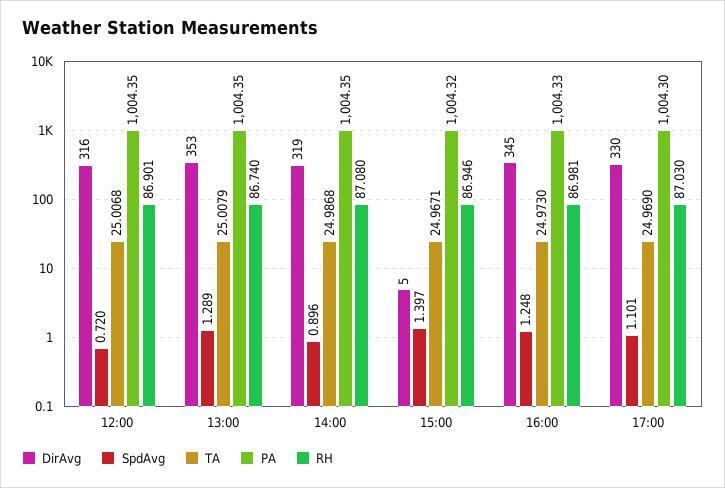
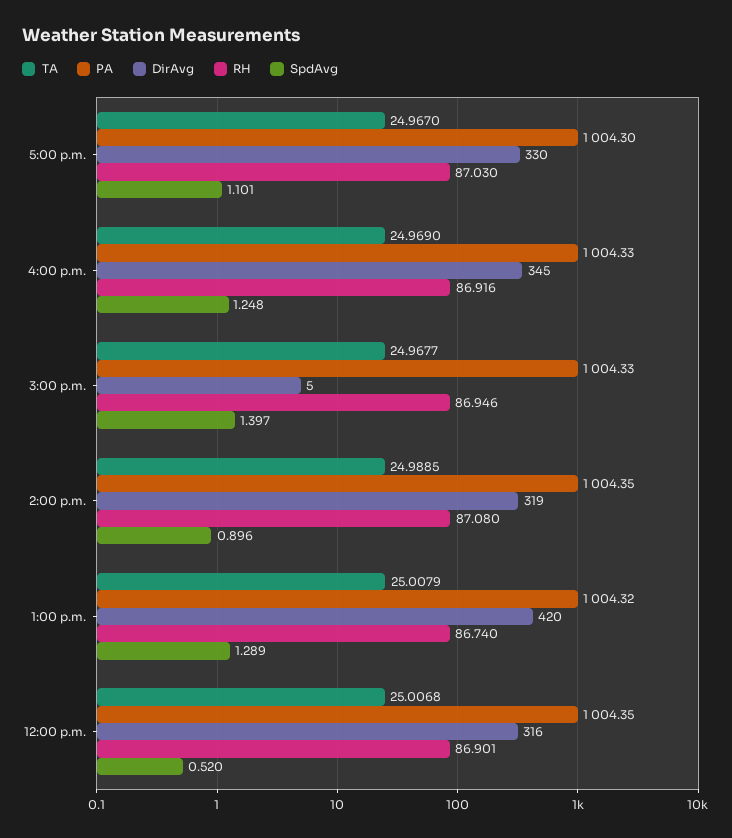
  {
    "DirAvg": {
      "12:00": 316,
-     "13:00": 353,
+     "13:00": 420,
      "14:00": 319,
      "15:00": 5,
      "16:00": 345,
      "17:00": 330
    },
    "SpdAvg": {
-     "12:00": 0.72,
+     "12:00": 0.52,
      "13:00": 1.289,
      "14:00": 0.896,
      "15:00": 1.397,
      "16:00": 1.248,
      "17:00": 1.101
    },
    "TA": {
      "12:00": 25.0068,
      "13:00": 25.0079,
-     "14:00": 24.9868,
+     "14:00": 24.9885,
-     "15:00": 24.9671,
+     "15:00": 24.9677,
-     "16:00": 24.973,
+     "16:00": 24.969,
-     "17:00": 24.969
+     "17:00": 24.967
    },
    "PA": {
      "12:00": 1004.35,
-     "13:00": 1004.35,
+     "13:00": 1004.32,
      "14:00": 1004.35,
-     "15:00": 1004.32,
+     "15:00": 1004.33,
      "16:00": 1004.33,
      "17:00": 1004.3
    },
    "RH": {
      "12:00": 86.901,
      "13:00": 86.74,
      "14:00": 87.08,
      "15:00": 86.946,
-     "16:00": 86.981,
+     "16:00": 86.916,
      "17:00": 87.03
    }
  }

